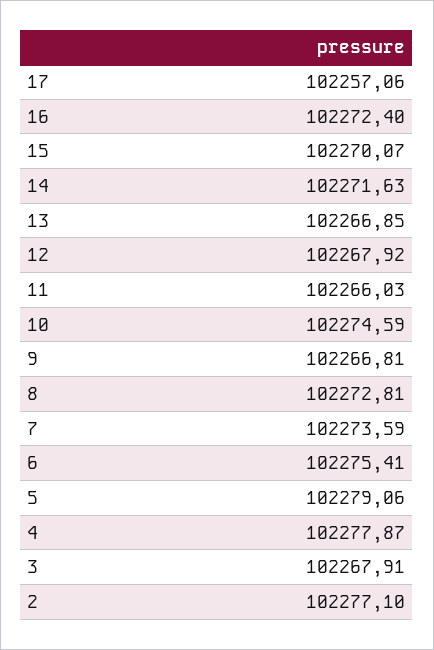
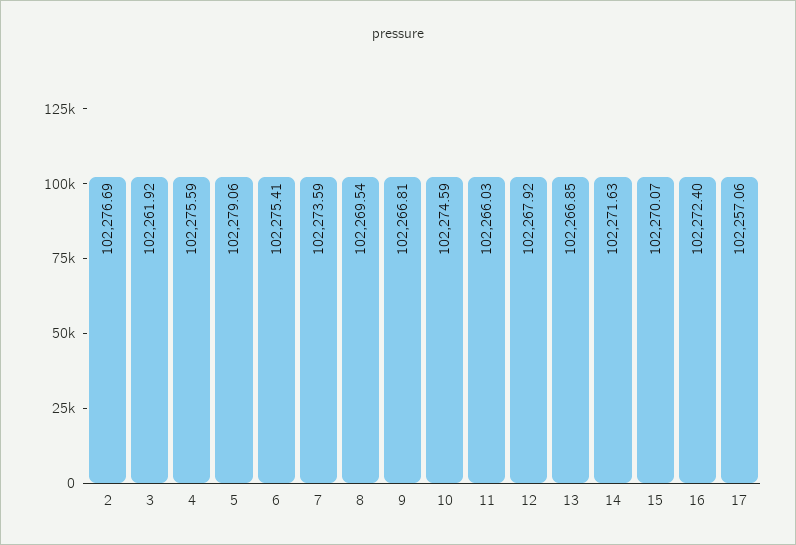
  {
    "17": 102257.06,
    "16": 102272.4,
    "15": 102270.07,
    "14": 102271.63,
    "13": 102266.85,
    "12": 102267.92,
    "11": 102266.03,
    "10": 102274.59,
    "9": 102266.81,
-   "8": 102272.81,
+   "8": 102269.54,
    "7": 102273.59,
    "6": 102275.41,
    "5": 102279.06,
-   "4": 102277.87,
+   "4": 102275.59,
-   "3": 102267.91,
+   "3": 102261.92,
-   "2": 102277.1
+   "2": 102276.69
  }

